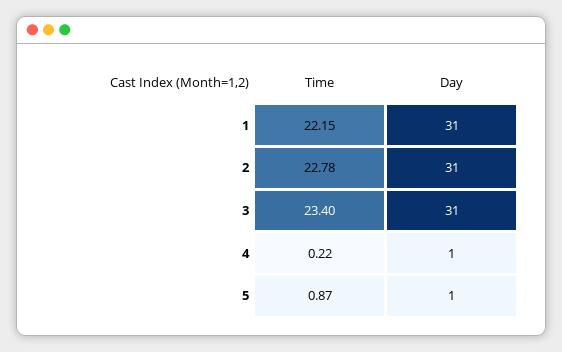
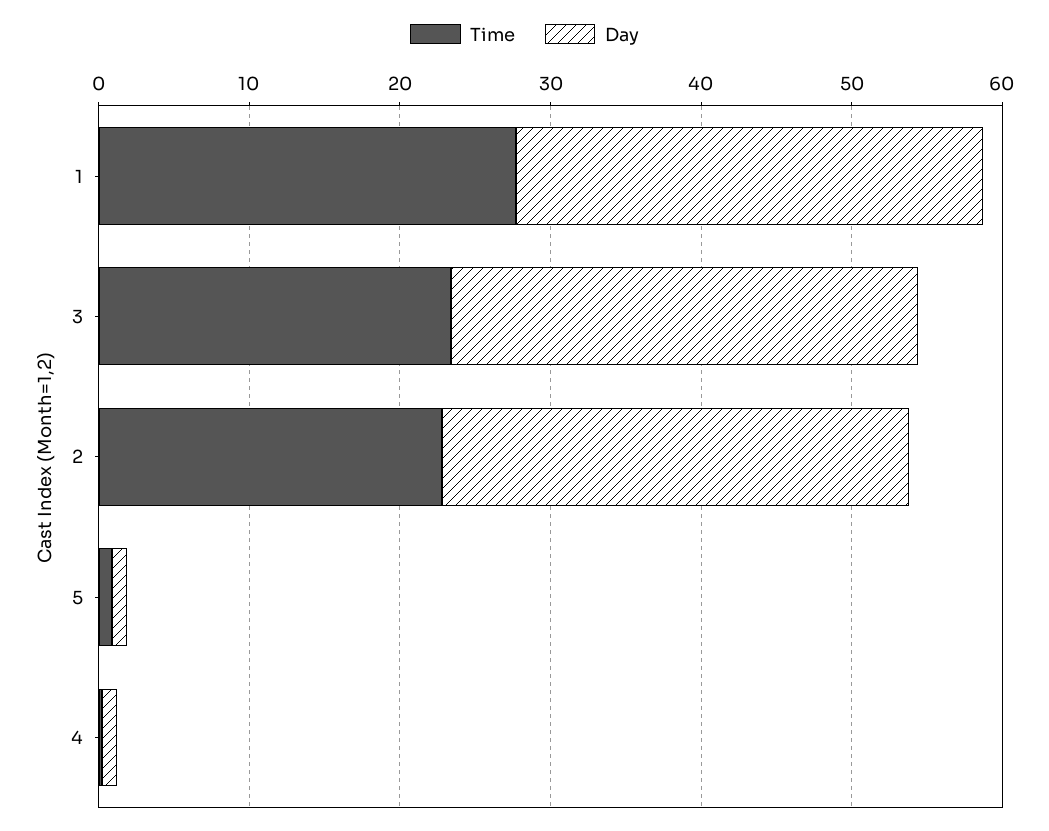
  {
    "Time": {
-     "1": 22.15,
+     "1": 28,
      "2": 22.78,
      "3": 23.4,
      "4": 0.22,
      "5": 0.87
    },
    "Day": {
      "1": 31,
      "2": 31,
      "3": 31,
      "4": 1,
      "5": 1
    }
  }

